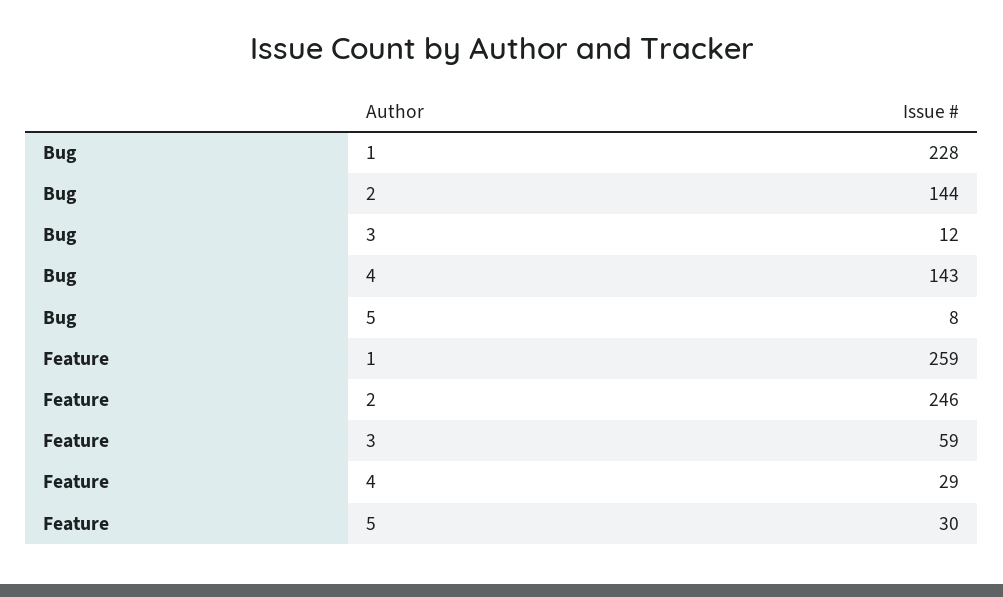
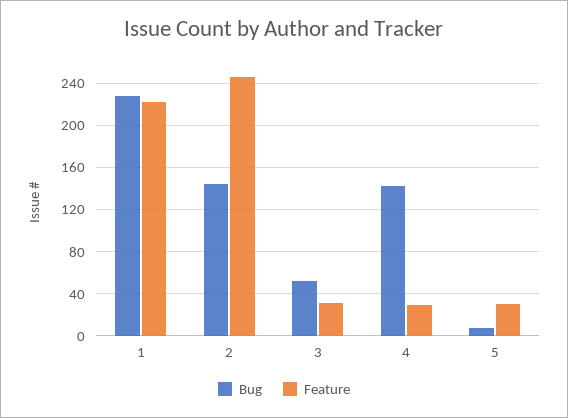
  {
    "Bug": {
      "1": 228,
      "2": 144,
-     "3": 12,
+     "3": 50,
      "4": 143,
      "5": 8
    },
    "Feature": {
-     "1": 259,
+     "1": 220,
      "2": 246,
-     "3": 59,
+     "3": 30,
      "4": 29,
      "5": 30
    }
  }

